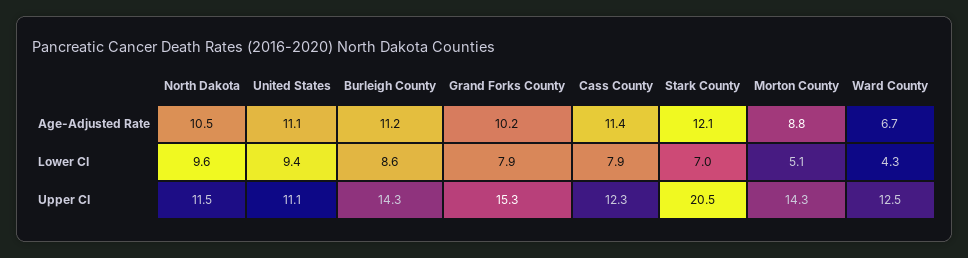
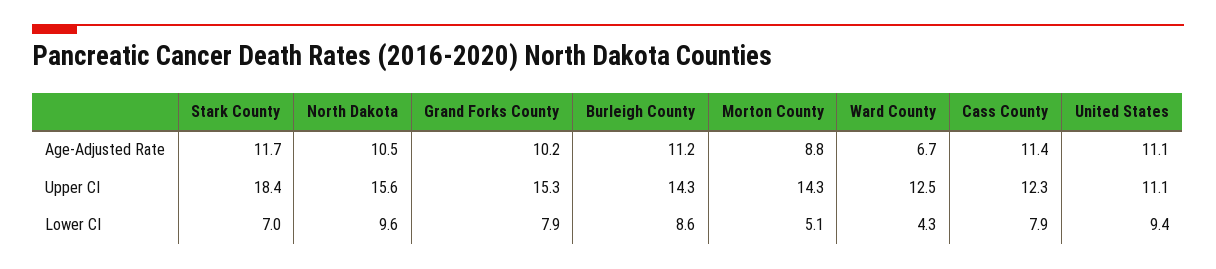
  {
    "North Dakota": {
      "Age-Adjusted Rate": 10.5,
      "Lower CI": 9.6,
-     "Upper CI": 11.5
+     "Upper CI": 15.6
    },
    "United States": {
      "Age-Adjusted Rate": 11.1,
      "Lower CI": 9.4,
      "Upper CI": 11.1
    },
    "Burleigh County": {
      "Age-Adjusted Rate": 11.2,
      "Lower CI": 8.6,
      "Upper CI": 14.3
    },
    "Grand Forks County": {
      "Age-Adjusted Rate": 10.2,
      "Lower CI": 7.9,
      "Upper CI": 15.3
    },
    "Cass County": {
      "Age-Adjusted Rate": 11.4,
      "Lower CI": 7.9,
      "Upper CI": 12.3
    },
    "Stark County": {
-     "Age-Adjusted Rate": 12.1,
+     "Age-Adjusted Rate": 11.7,
      "Lower CI": 7,
-     "Upper CI": 20.5
+     "Upper CI": 18.4
    },
    "Morton County": {
      "Age-Adjusted Rate": 8.8,
      "Lower CI": 5.1,
      "Upper CI": 14.3
    },
    "Ward County": {
      "Age-Adjusted Rate": 6.7,
      "Lower CI": 4.3,
      "Upper CI": 12.5
    }
  }

